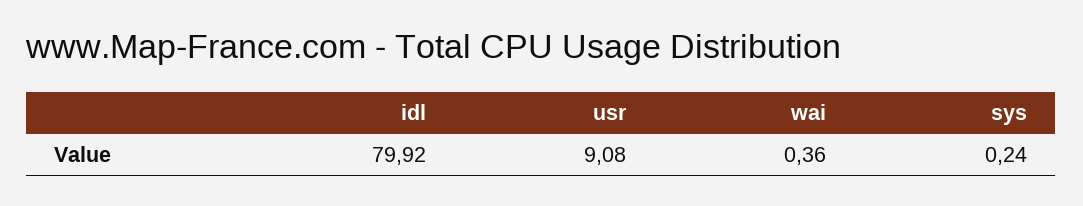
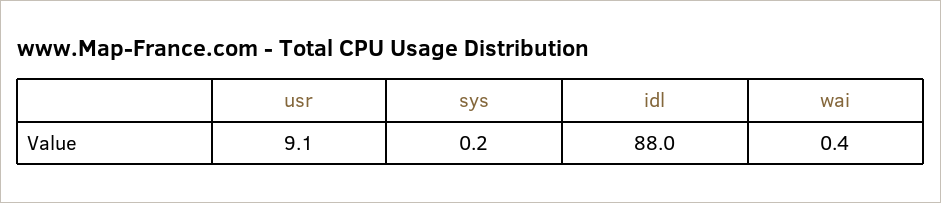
  {
-   "idl": 79.92,
+   "idl": 88,
    "usr": 9.08,
    "wai": 0.36,
    "sys": 0.24
  }

